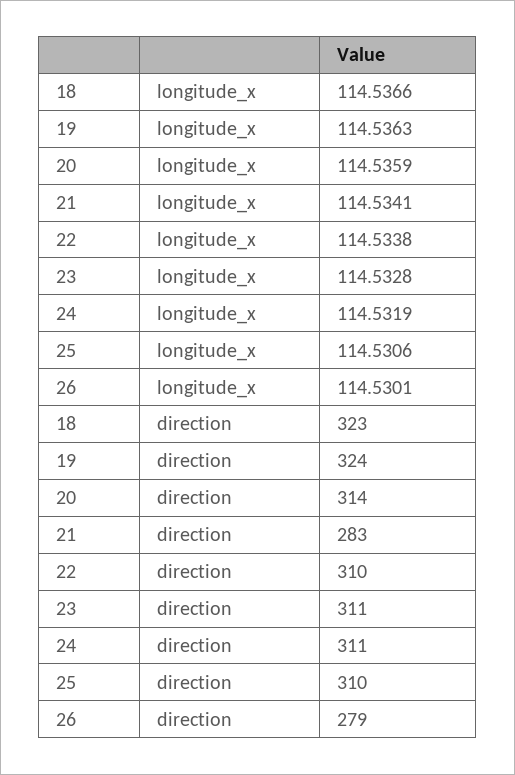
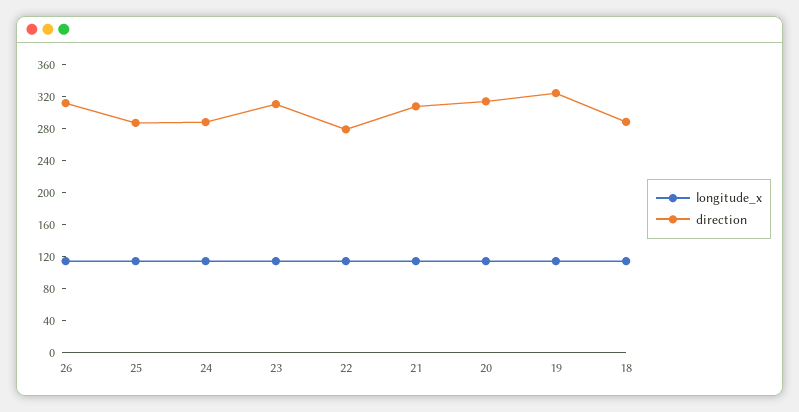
  {
    "longitude_x": {
      "18": 114.5366,
      "19": 114.5363,
      "20": 114.5359,
      "21": 114.5341,
      "22": 114.5338,
      "23": 114.5328,
      "24": 114.5319,
      "25": 114.5306,
      "26": 114.5301
    },
    "direction": {
-     "18": 323,
+     "18": 290,
      "19": 324,
      "20": 314,
-     "21": 283,
+     "21": 310,
-     "22": 310,
+     "22": 280,
      "23": 311,
-     "24": 311,
+     "24": 290,
-     "25": 310,
+     "25": 290,
-     "26": 279
+     "26": 310
    }
  }

